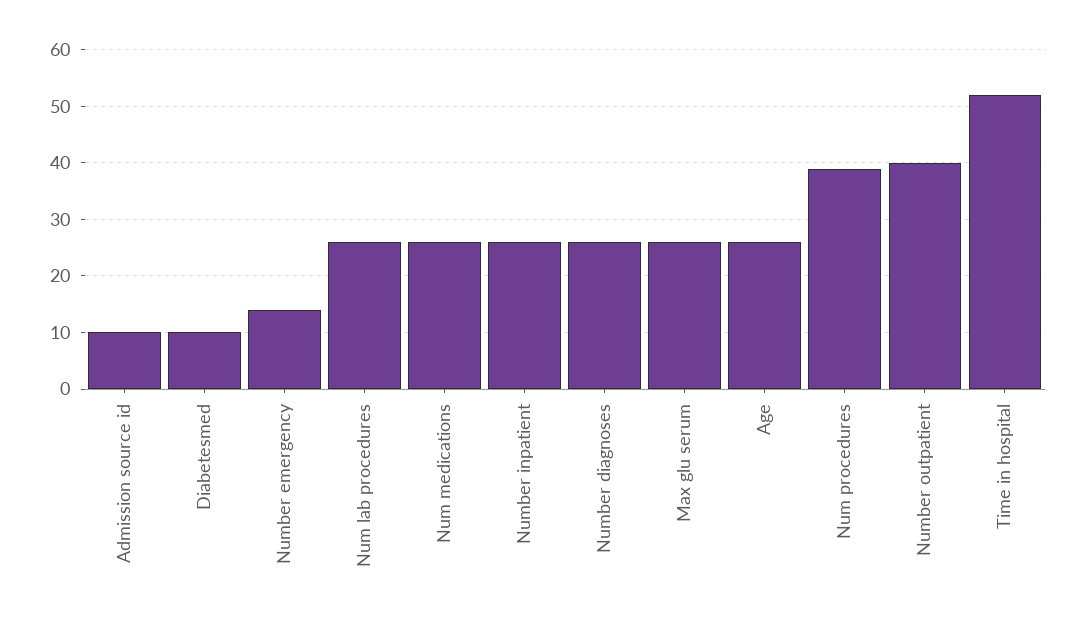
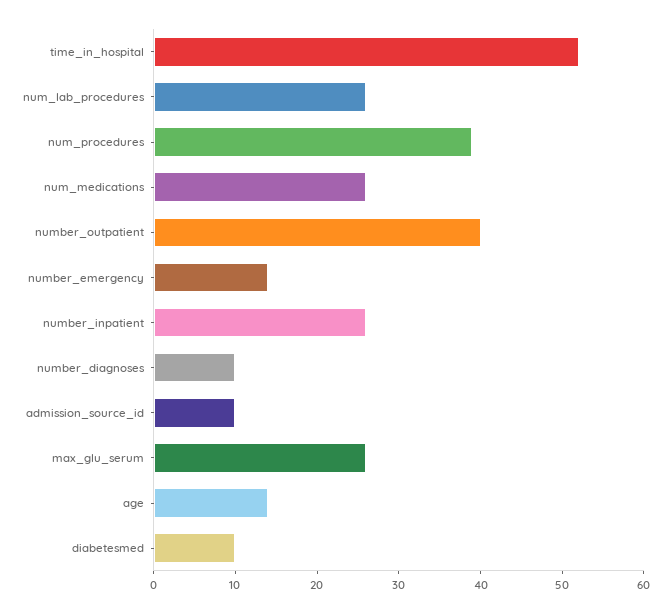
  {
    "Admission source id": 10,
    "Diabetesmed": 10,
    "Number emergency": 14,
    "Num lab procedures": 26,
    "Num medications": 26,
    "Number inpatient": 26,
-   "Number diagnoses": 25,
+   "Number diagnoses": 10,
    "Max glu serum": 26,
-   "Age": 25,
+   "Age": 14,
    "Num procedures": 39,
    "Number outpatient": 40,
    "Time in hospital": 52
  }

